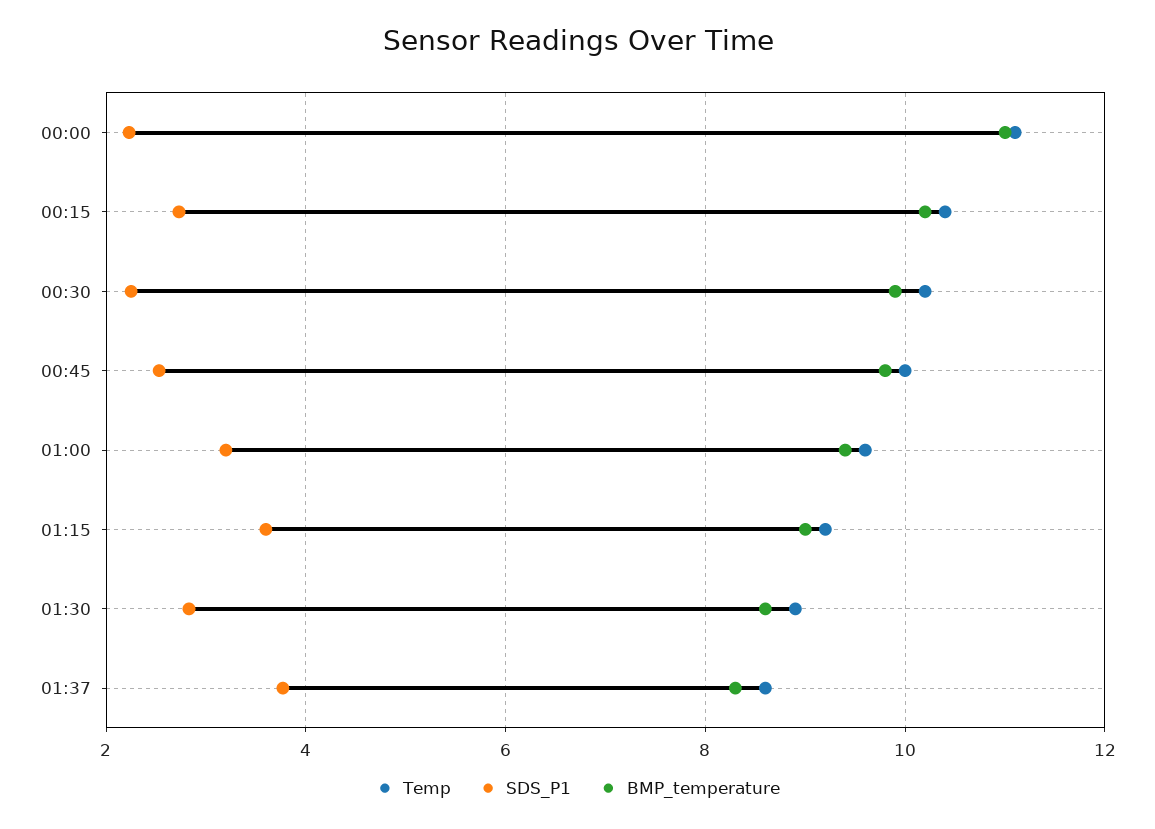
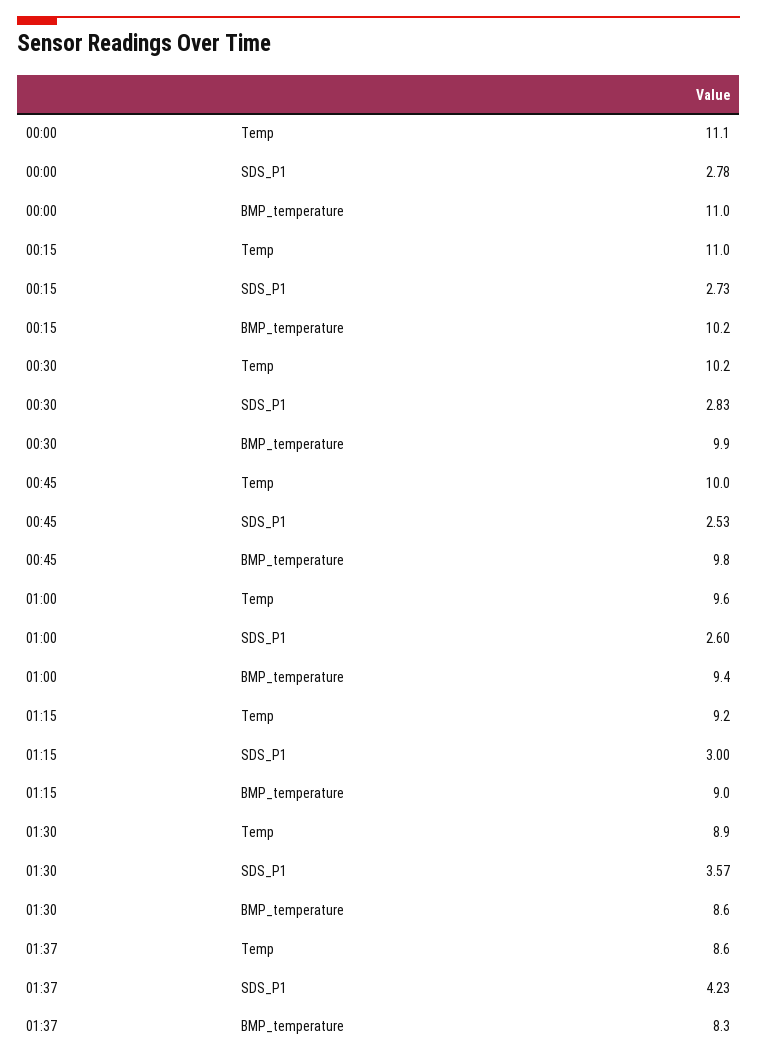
  {
    "Temp": {
      "00:00": 11.1,
-     "00:15": 10.4,
+     "00:15": 11,
      "00:30": 10.2,
      "00:45": 10,
      "01:00": 9.6,
      "01:15": 9.2,
      "01:30": 8.9,
      "01:37": 8.6
    },
    "SDS_P1": {
-     "00:00": 2.2,
+     "00:00": 2.78,
      "00:15": 2.73,
-     "00:30": 2.2,
+     "00:30": 2.83,
      "00:45": 2.53,
-     "01:00": 3.2,
+     "01:00": 2.6,
-     "01:15": 3.6,
+     "01:15": 3,
-     "01:30": 2.8,
+     "01:30": 3.57,
-     "01:37": 3.8
+     "01:37": 4.23
    },
    "BMP_temperature": {
      "00:00": 11,
      "00:15": 10.2,
      "00:30": 9.9,
      "00:45": 9.8,
      "01:00": 9.4,
      "01:15": 9,
      "01:30": 8.6,
      "01:37": 8.3
    }
  }

